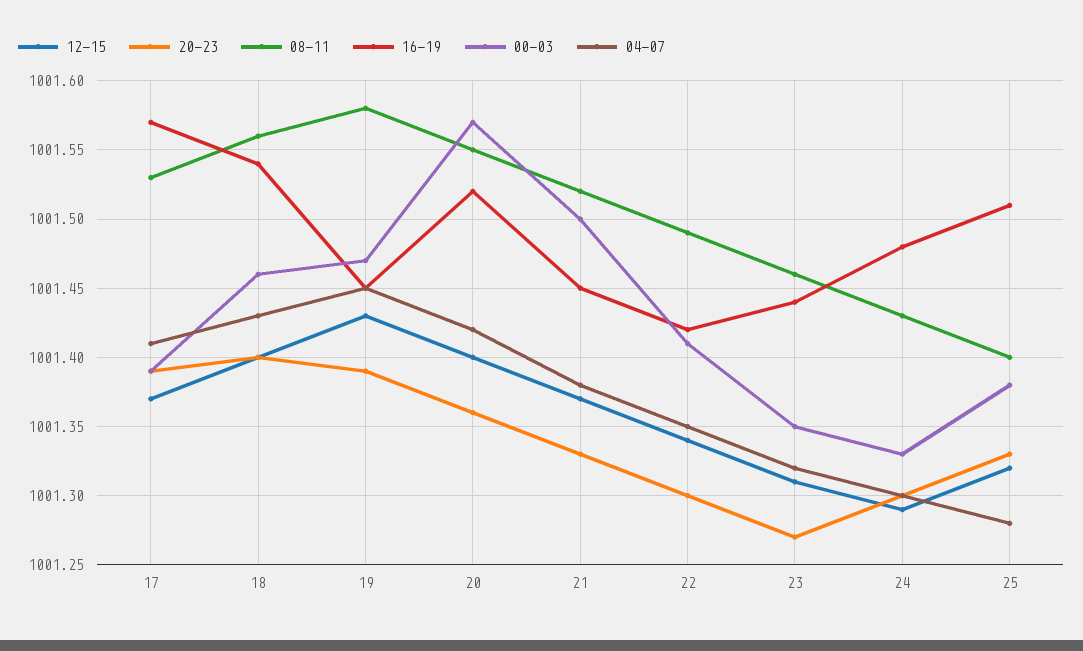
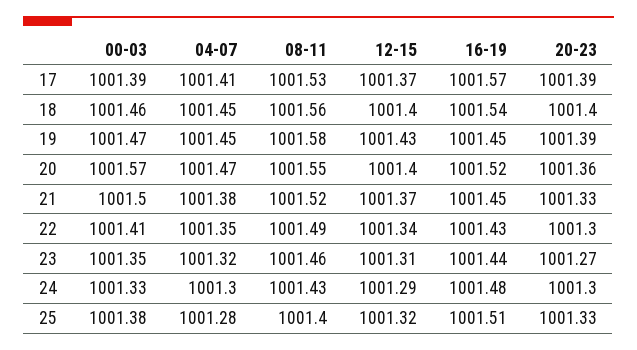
  {
    "12-15": {
      "17": 1001.37,
      "18": 1001.4,
      "19": 1001.43,
      "20": 1001.4,
      "21": 1001.37,
      "22": 1001.34,
      "23": 1001.31,
      "24": 1001.29,
      "25": 1001.32
    },
    "20-23": {
      "17": 1001.39,
      "18": 1001.4,
      "19": 1001.39,
      "20": 1001.36,
      "21": 1001.33,
      "22": 1001.3,
      "23": 1001.27,
      "24": 1001.3,
      "25": 1001.33
    },
    "08-11": {
      "17": 1001.53,
      "18": 1001.56,
      "19": 1001.58,
      "20": 1001.55,
      "21": 1001.52,
      "22": 1001.49,
      "23": 1001.46,
      "24": 1001.43,
      "25": 1001.4
    },
    "16-19": {
      "17": 1001.57,
      "18": 1001.54,
      "19": 1001.45,
      "20": 1001.52,
      "21": 1001.45,
-     "22": 1001.42,
+     "22": 1001.43,
      "23": 1001.44,
      "24": 1001.48,
      "25": 1001.51
    },
    "00-03": {
      "17": 1001.39,
      "18": 1001.46,
      "19": 1001.47,
      "20": 1001.57,
      "21": 1001.5,
      "22": 1001.41,
      "23": 1001.35,
      "24": 1001.33,
      "25": 1001.38
    },
    "04-07": {
      "17": 1001.41,
-     "18": 1001.43,
+     "18": 1001.45,
      "19": 1001.45,
-     "20": 1001.42,
+     "20": 1001.47,
      "21": 1001.38,
      "22": 1001.35,
      "23": 1001.32,
      "24": 1001.3,
      "25": 1001.28
    }
  }

